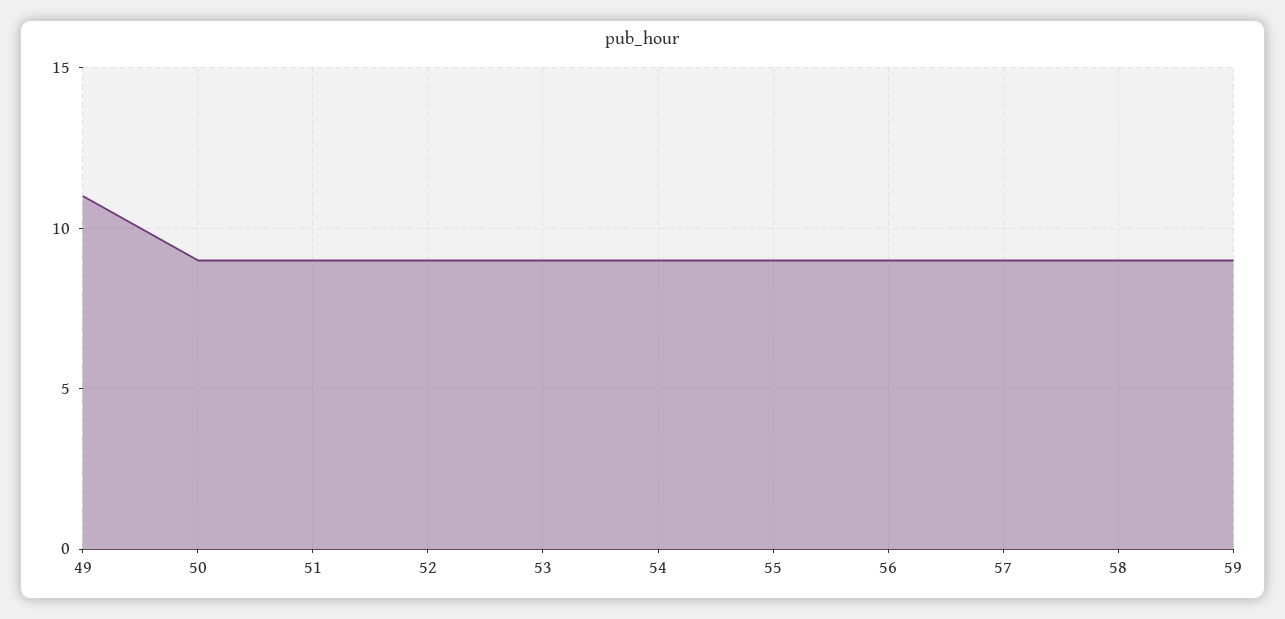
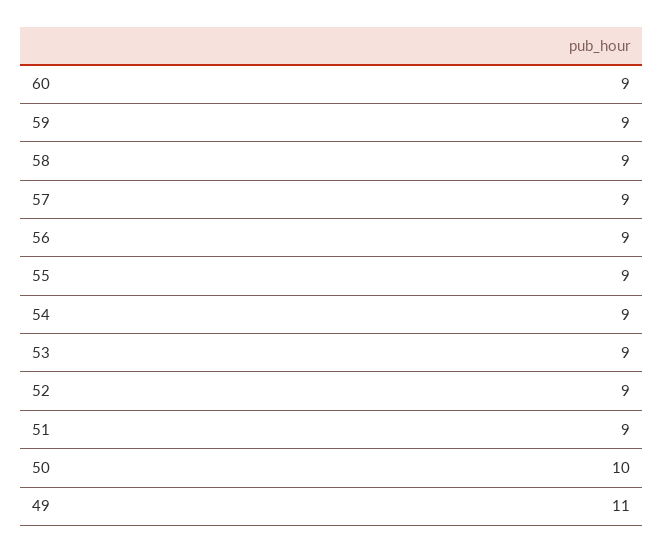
  {
    "49": 11,
-   "50": 9,
+   "50": 10,
    "51": 9,
    "52": 9,
    "53": 9,
    "54": 9,
    "55": 9,
    "56": 9,
    "57": 9,
    "58": 9,
-   "59": 9
+   "59": 9,
+   "60": 9
  }

